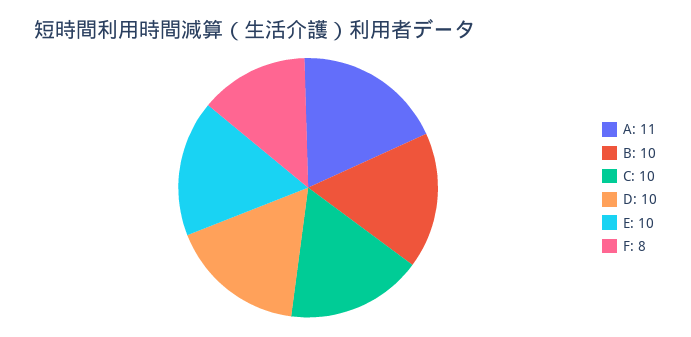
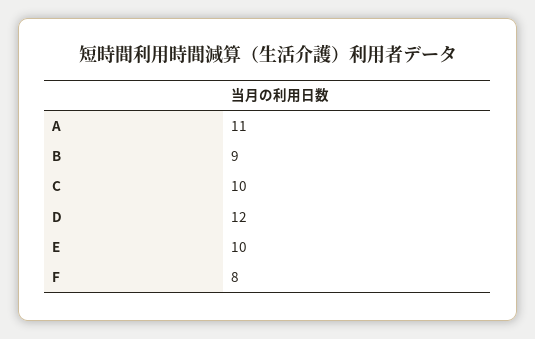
  {
    "A": 11,
-   "B": 10,
+   "B": 9,
    "C": 10,
-   "D": 10,
+   "D": 12,
    "E": 10,
    "F": 8
  }

